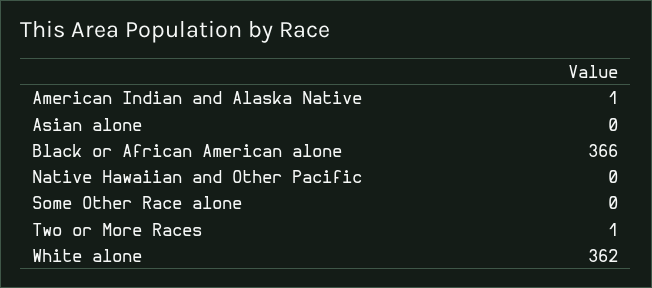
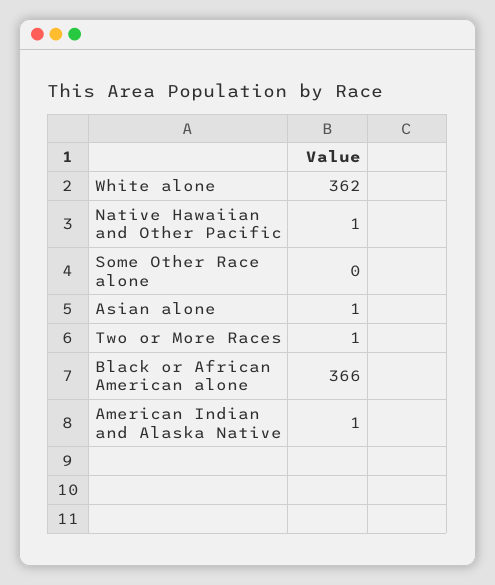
  {
    "American Indian and Alaska Native": 1,
-   "Asian alone": 0,
+   "Asian alone": 1,
    "Black or African American alone": 366,
-   "Native Hawaiian and Other Pacific": 0,
+   "Native Hawaiian and Other Pacific": 1,
    "Some Other Race alone": 0,
    "Two or More Races": 1,
    "White alone": 362
  }

